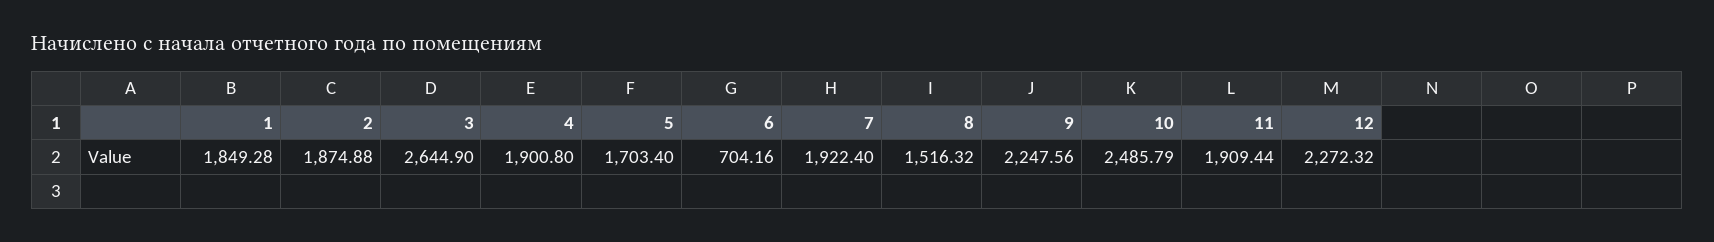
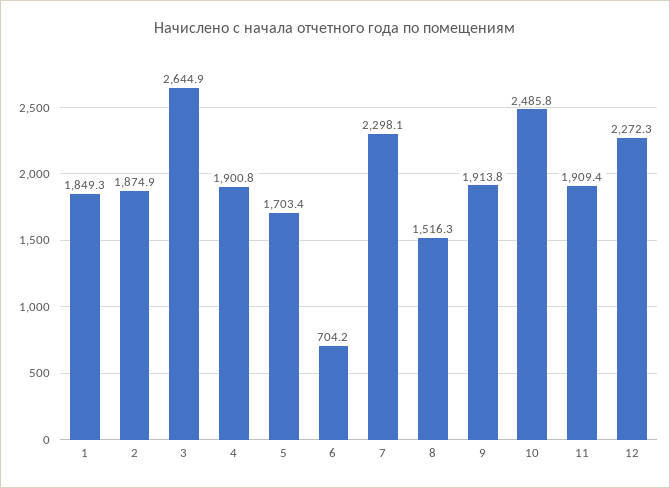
  {
    "1": 1849.28,
    "2": 1874.88,
    "3": 2644.9,
    "4": 1900.8,
    "5": 1703.4,
    "6": 704.16,
-   "7": 1922.4,
+   "7": 2298.1,
    "8": 1516.32,
-   "9": 2247.56,
+   "9": 1913.8,
    "10": 2485.79,
    "11": 1909.44,
    "12": 2272.32
  }

